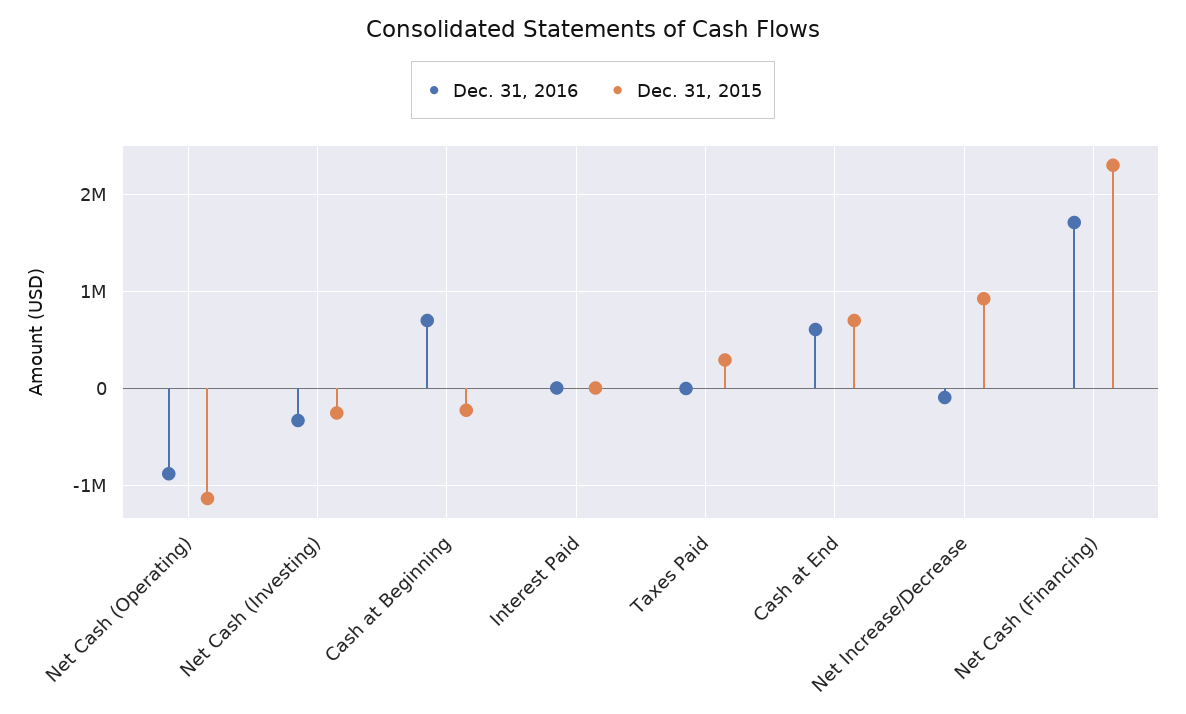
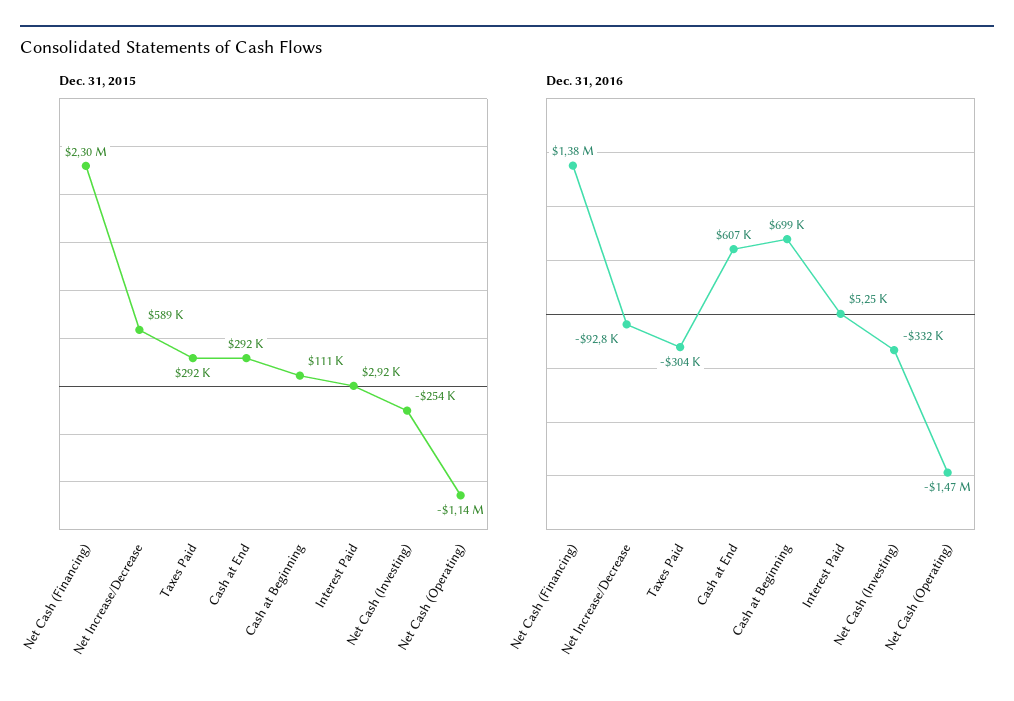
  {
    "Dec. 31, 2016": {
-     "Net Cash (Operating)": -900000,
+     "Net Cash (Operating)": -1470000,
      "Net Cash (Investing)": -332000,
      "Cash at Beginning": 699000,
      "Interest Paid": 5250,
-     "Taxes Paid": 0,
+     "Taxes Paid": -304000,
      "Cash at End": 607000,
      "Net Increase/Decrease": -92800,
-     "Net Cash (Financing)": 1700000
+     "Net Cash (Financing)": 1380000
    },
    "Dec. 31, 2015": {
      "Net Cash (Operating)": -1140000,
      "Net Cash (Investing)": -254000,
-     "Cash at Beginning": -200000,
+     "Cash at Beginning": 111000,
      "Interest Paid": 2920,
      "Taxes Paid": 292000,
-     "Cash at End": 700000,
+     "Cash at End": 292000,
-     "Net Increase/Decrease": 900000,
+     "Net Increase/Decrease": 589000,
      "Net Cash (Financing)": 2300000
    }
  }

